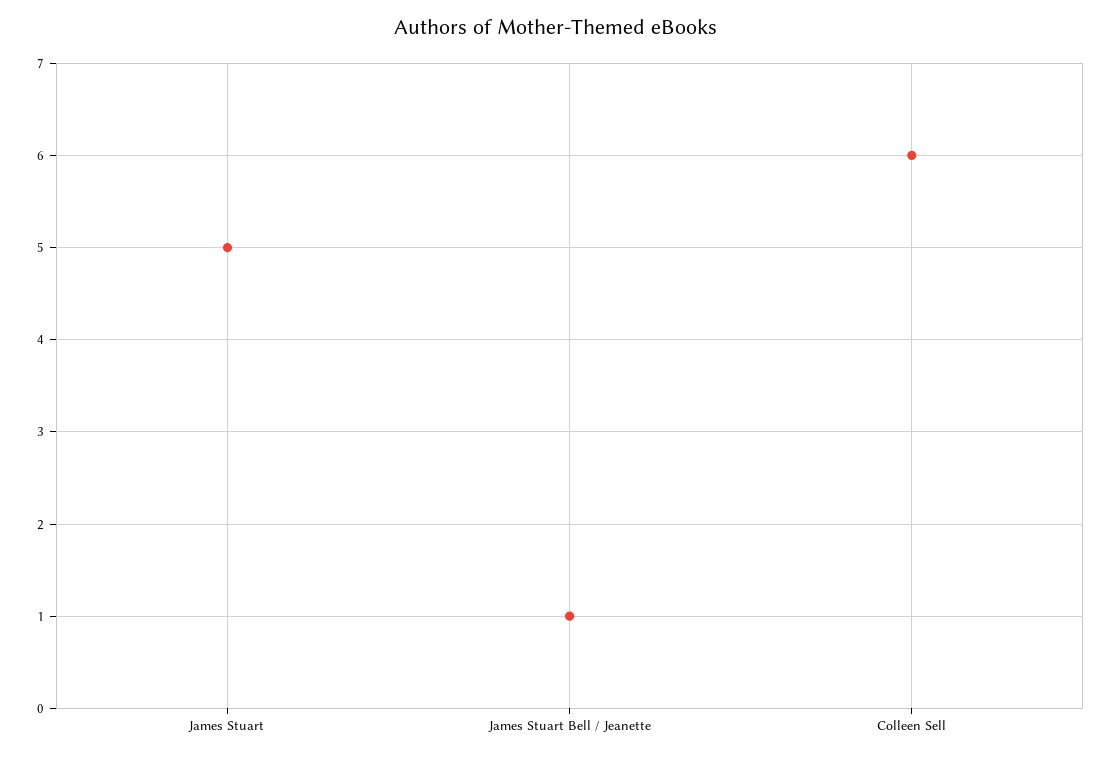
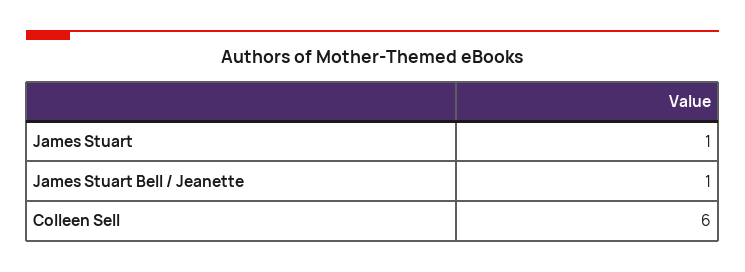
  {
-   "James Stuart": 5,
+   "James Stuart": 1,
    "James Stuart Bell / Jeanette": 1,
    "Colleen Sell": 6
  }

